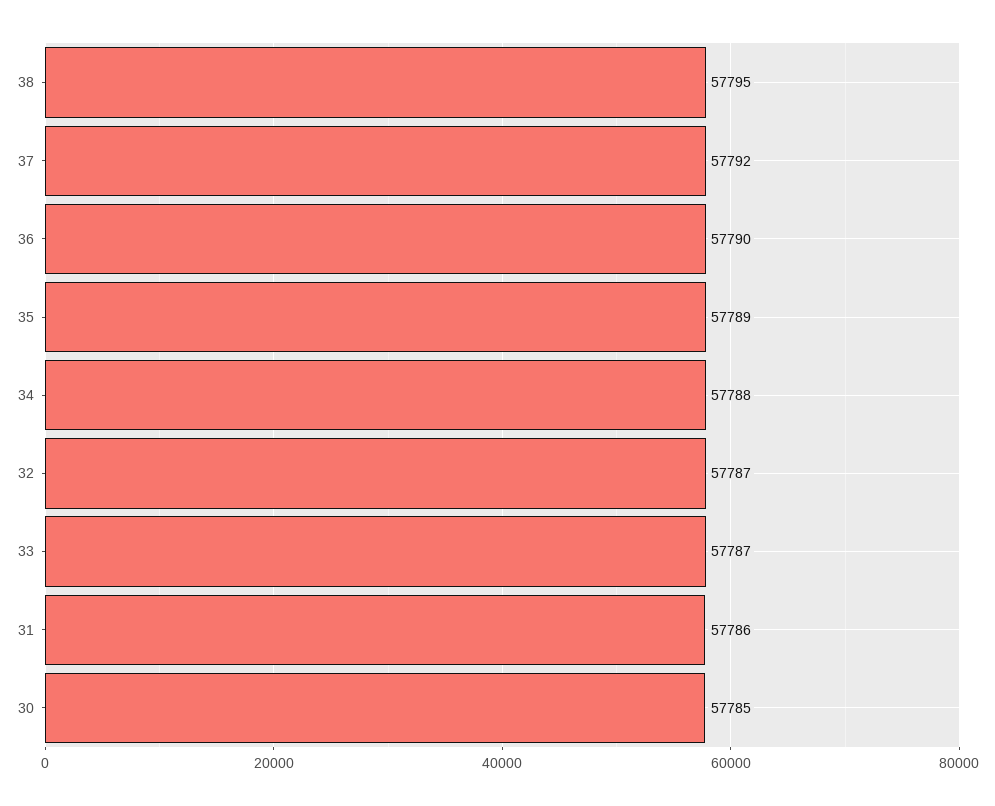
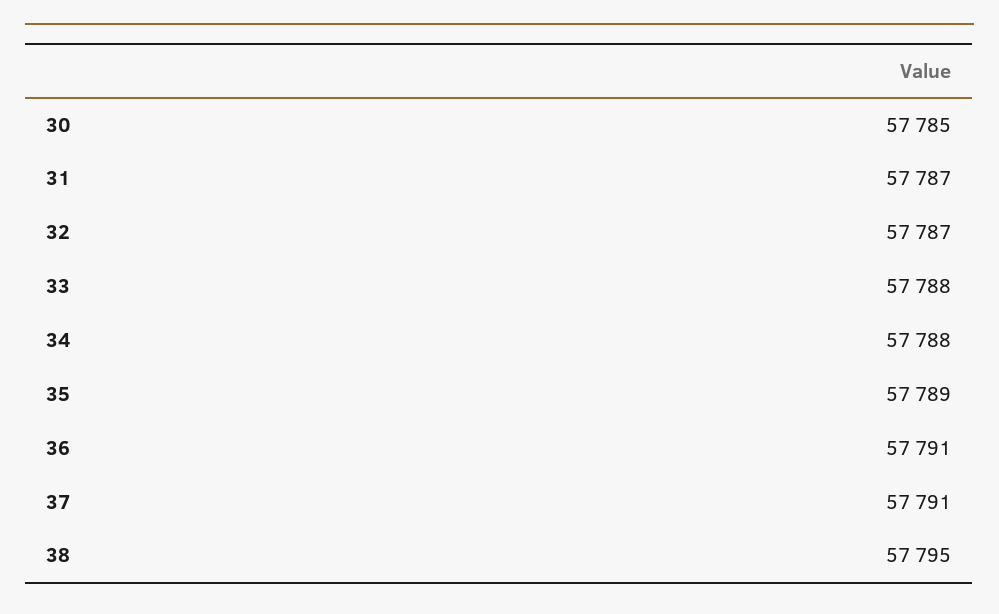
  {
    "38": 57795,
-   "37": 57792,
+   "37": 57791,
-   "36": 57790,
+   "36": 57791,
    "35": 57789,
    "34": 57788,
    "32": 57787,
-   "33": 57787,
+   "33": 57788,
-   "31": 57786,
+   "31": 57787,
    "30": 57785
  }

